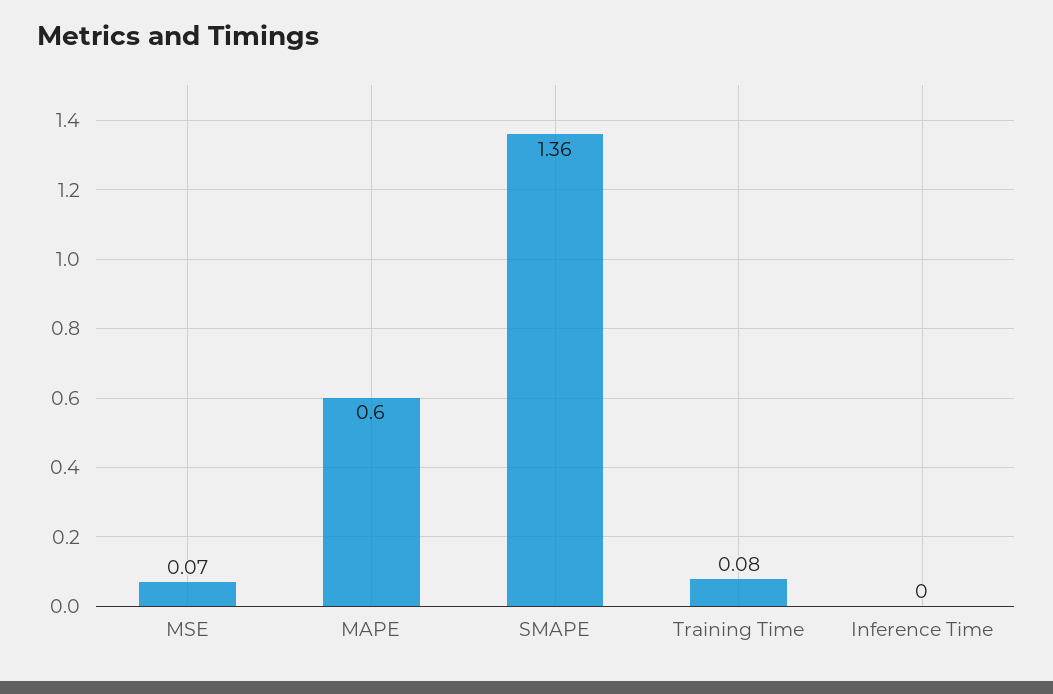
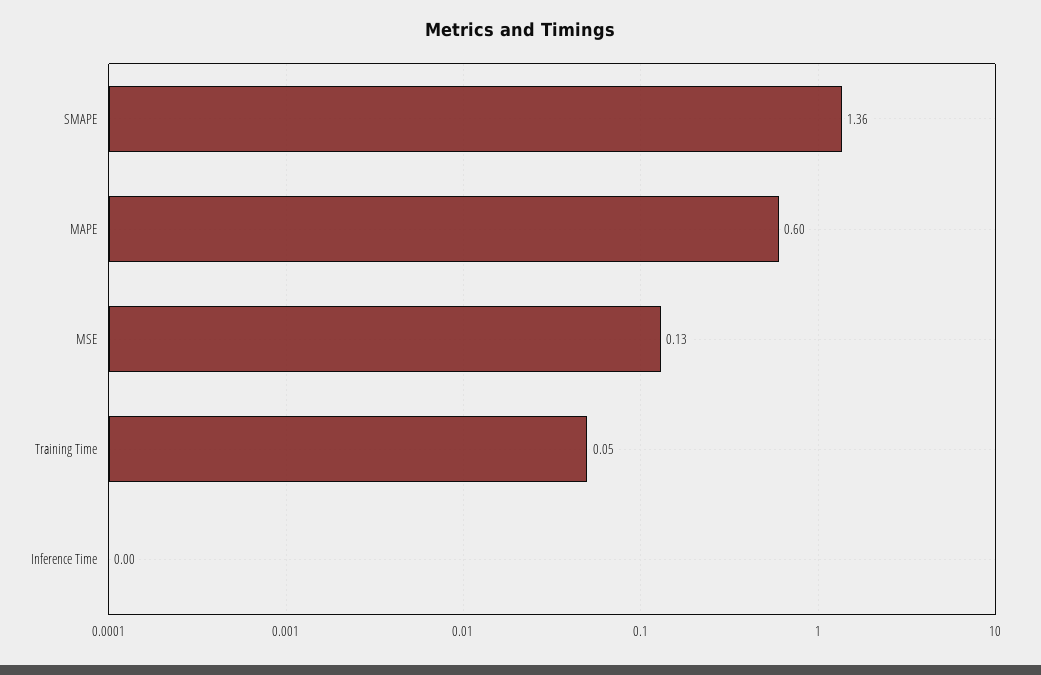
  {
-   "MSE": 0.07,
+   "MSE": 0.13,
    "MAPE": 0.6,
    "SMAPE": 1.36,
-   "Training Time": 0.08,
+   "Training Time": 0.05,
    "Inference Time": 0
  }

